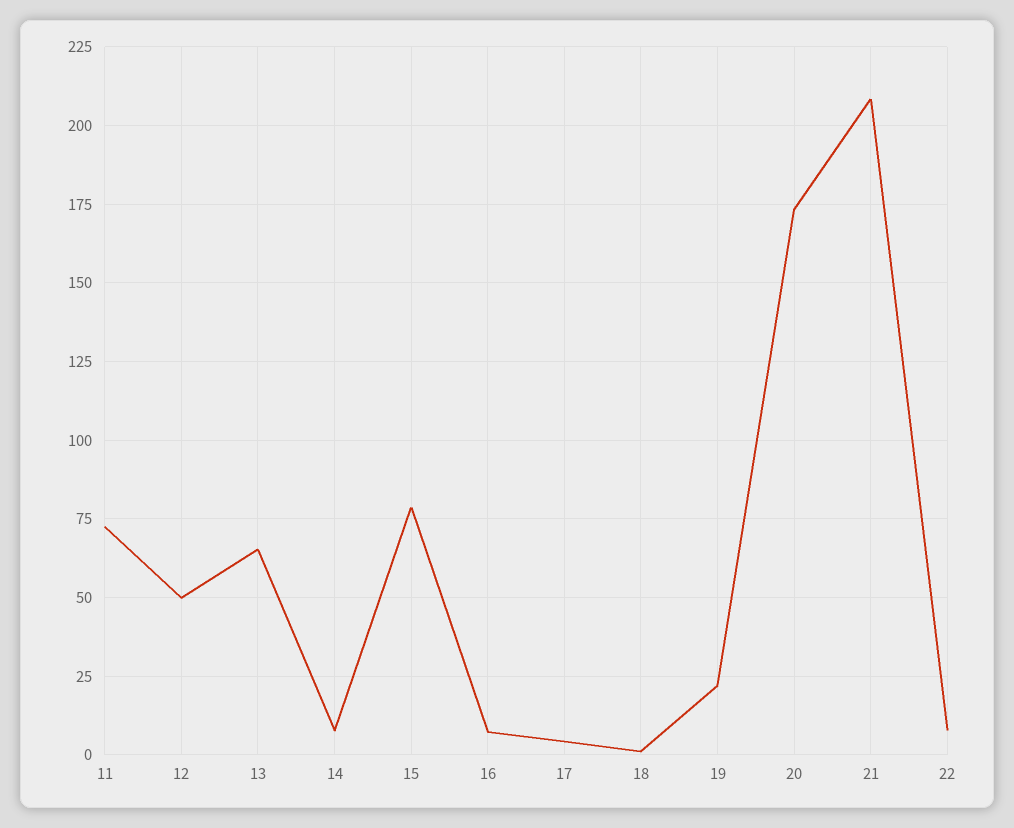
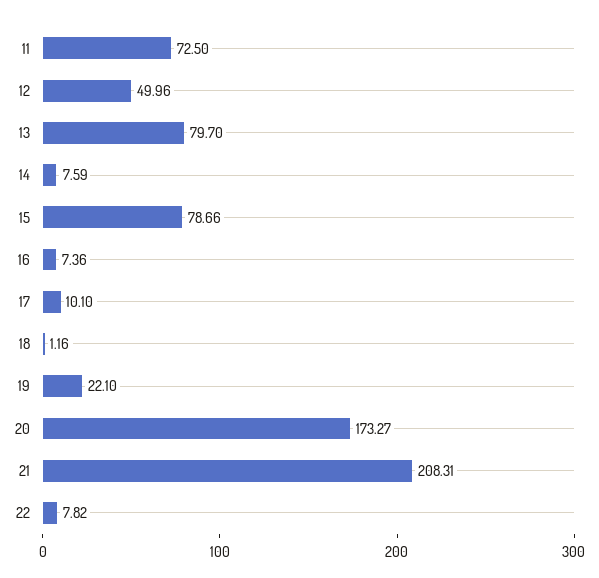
  {
    "11": 72.5,
    "12": 49.96,
-   "13": 65,
+   "13": 79.7,
    "14": 7.59,
    "15": 78.66,
    "16": 7.36,
-   "17": 5,
+   "17": 10.1,
    "18": 1.16,
    "19": 22.1,
    "20": 173.27,
    "21": 208.31,
    "22": 7.82
  }

